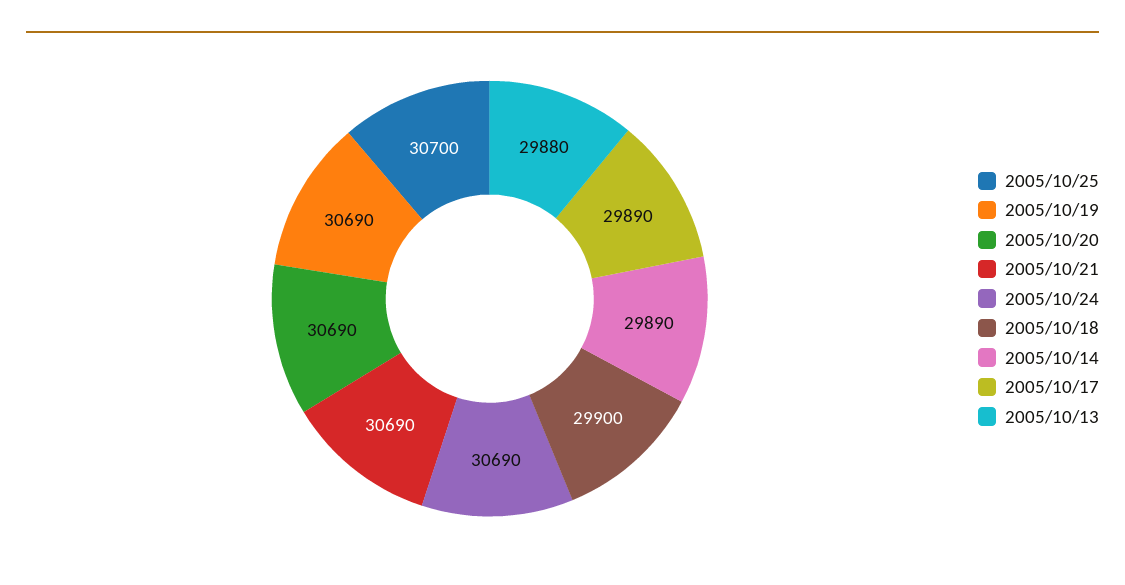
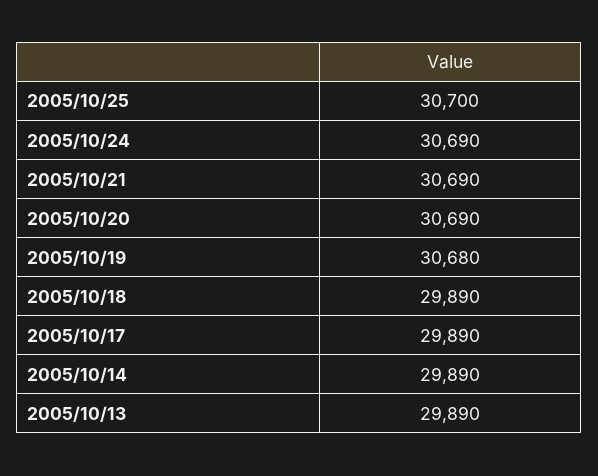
  {
    "2005/10/25": 30700,
-   "2005/10/19": 30690,
+   "2005/10/19": 30680,
    "2005/10/20": 30690,
    "2005/10/21": 30690,
    "2005/10/24": 30690,
-   "2005/10/18": 29900,
+   "2005/10/18": 29890,
    "2005/10/14": 29890,
    "2005/10/17": 29890,
-   "2005/10/13": 29880
+   "2005/10/13": 29890
  }

